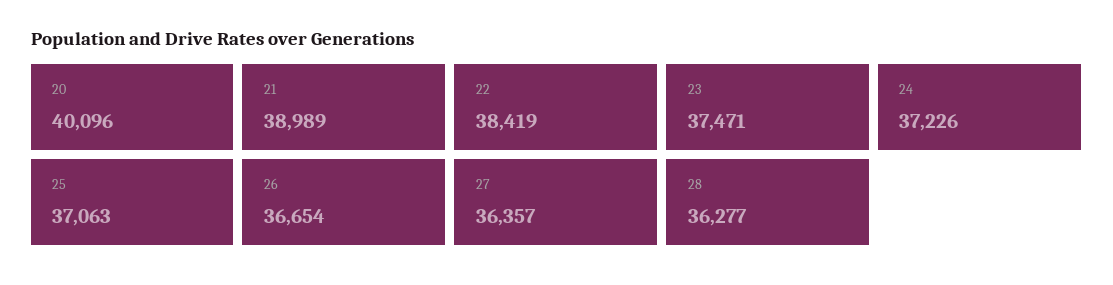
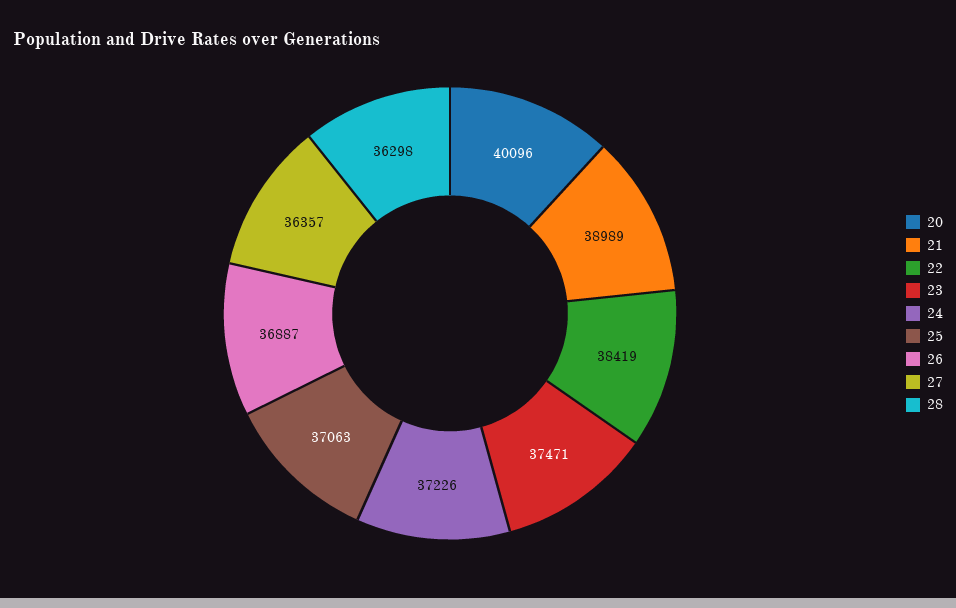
  {
    "20": 40096,
    "21": 38989,
    "22": 38419,
    "23": 37471,
    "24": 37226,
    "25": 37063,
-   "26": 36654,
+   "26": 36887,
    "27": 36357,
-   "28": 36277
+   "28": 36298
  }

